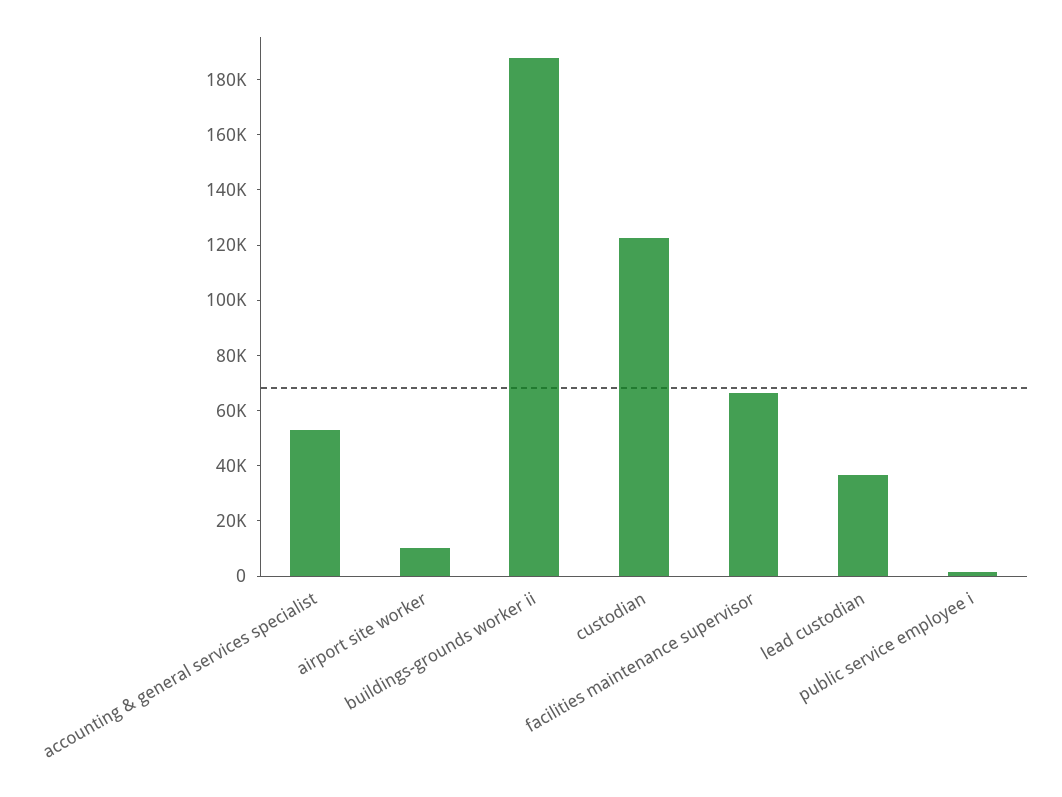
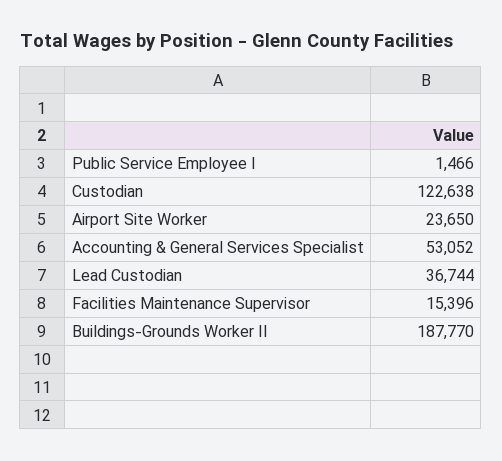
  {
    "accounting & general services specialist": 53052,
-   "airport site worker": 10000,
+   "airport site worker": 23650,
    "buildings-grounds worker ii": 187770,
    "custodian": 122638,
-   "facilities maintenance supervisor": 65000,
+   "facilities maintenance supervisor": 15396,
    "lead custodian": 36744,
    "public service employee i": 1466
  }

